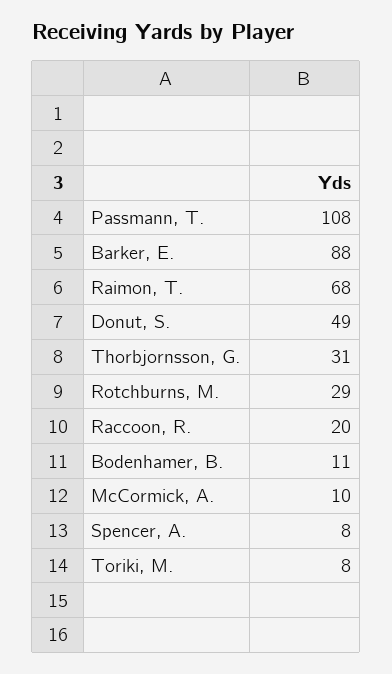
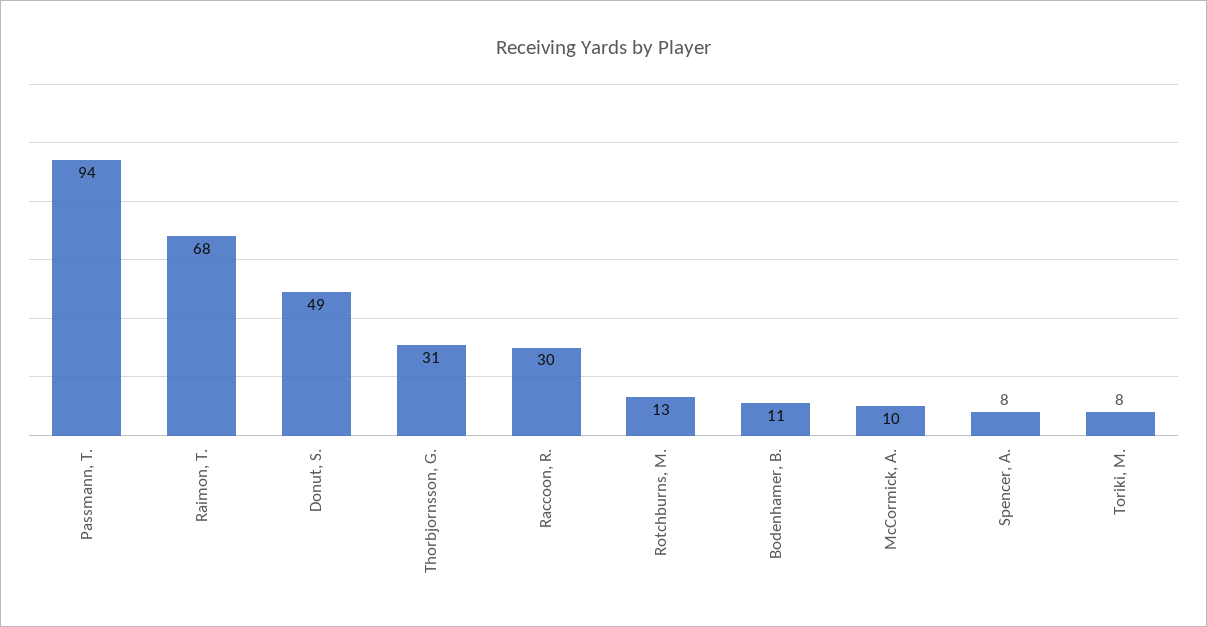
  {
-   "Passmann, T.": 108,
+   "Passmann, T.": 94,
-   "Barker, E.": 88,
    "Raimon, T.": 68,
    "Donut, S.": 49,
    "Thorbjornsson, G.": 31,
-   "Rotchburns, M.": 29,
+   "Rotchburns, M.": 13,
-   "Raccoon, R.": 20,
+   "Raccoon, R.": 30,
    "Bodenhamer, B.": 11,
    "McCormick, A.": 10,
    "Spencer, A.": 8,
    "Toriki, M.": 8
  }

